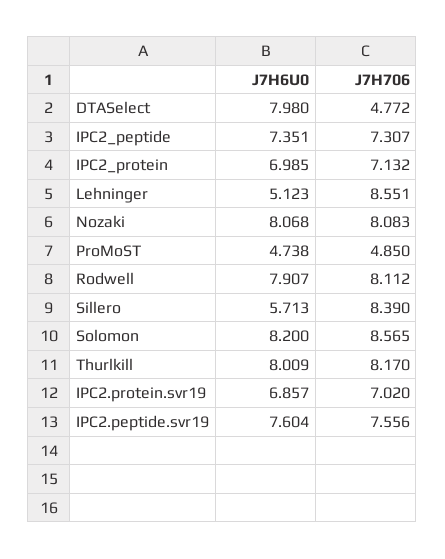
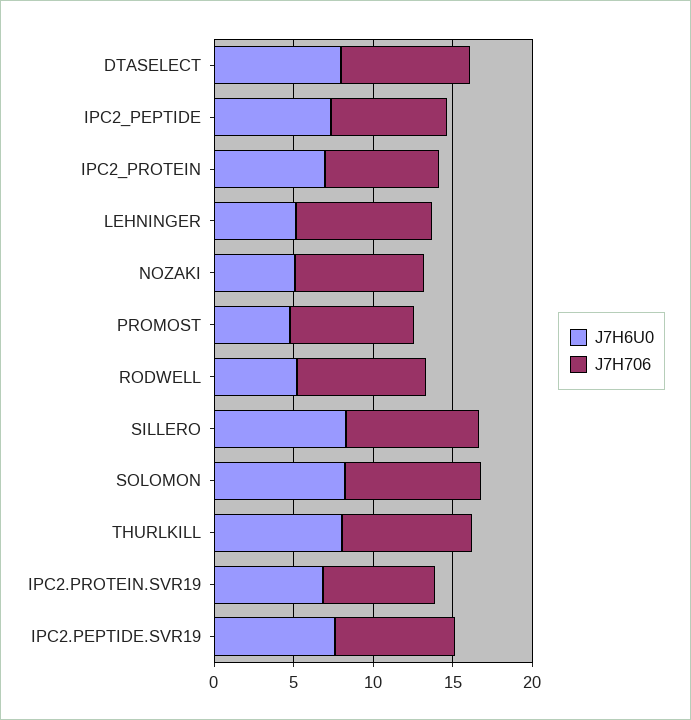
  {
    "J7H6U0": {
      "DTASelect": 7.98,
      "IPC2_peptide": 7.351,
      "IPC2_protein": 6.985,
      "Lehninger": 5.123,
-     "Nozaki": 8.068,
+     "Nozaki": 5,
      "ProMoST": 4.738,
-     "Rodwell": 7.907,
+     "Rodwell": 5,
-     "Sillero": 5.713,
+     "Sillero": 8,
      "Solomon": 8.2,
      "Thurlkill": 8.009,
      "IPC2.protein.svr19": 6.857,
      "IPC2.peptide.svr19": 7.604
    },
    "J7H706": {
-     "DTASelect": 4.772,
+     "DTASelect": 8,
      "IPC2_peptide": 7.307,
      "IPC2_protein": 7.132,
      "Lehninger": 8.551,
      "Nozaki": 8.083,
-     "ProMoST": 4.85,
+     "ProMoST": 8,
      "Rodwell": 8.112,
      "Sillero": 8.39,
      "Solomon": 8.565,
      "Thurlkill": 8.17,
      "IPC2.protein.svr19": 7.02,
      "IPC2.peptide.svr19": 7.556
    }
  }

